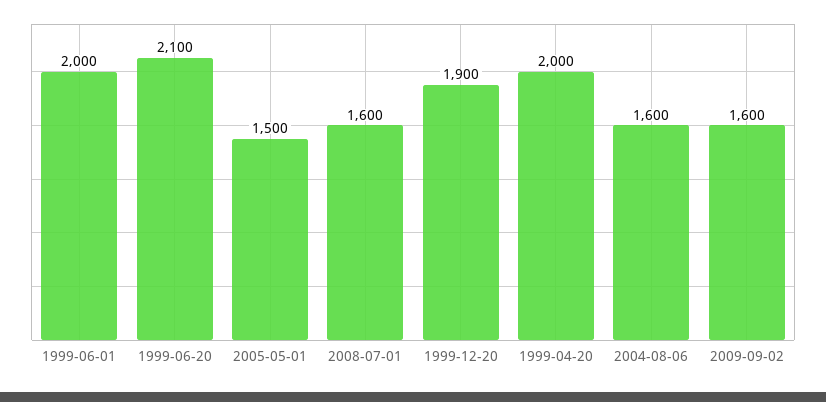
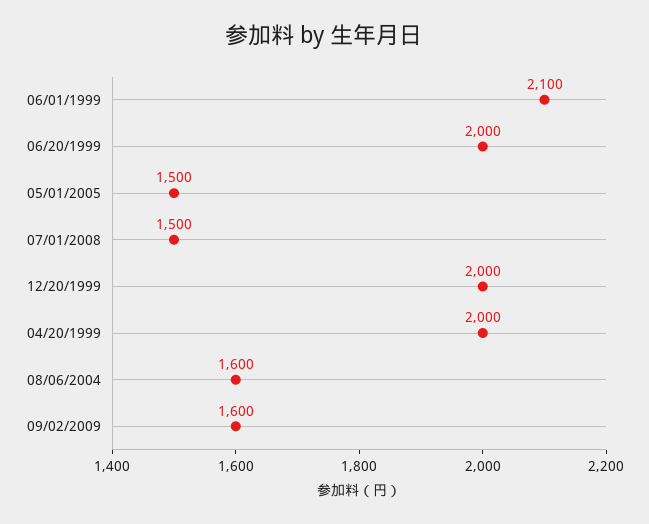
  {
-   "1999-06-01": 2000,
+   "1999-06-01": 2100,
-   "1999-06-20": 2100,
+   "1999-06-20": 2000,
    "2005-05-01": 1500,
-   "2008-07-01": 1600,
+   "2008-07-01": 1500,
-   "1999-12-20": 1900,
+   "1999-12-20": 2000,
    "1999-04-20": 2000,
    "2004-08-06": 1600,
    "2009-09-02": 1600
  }

